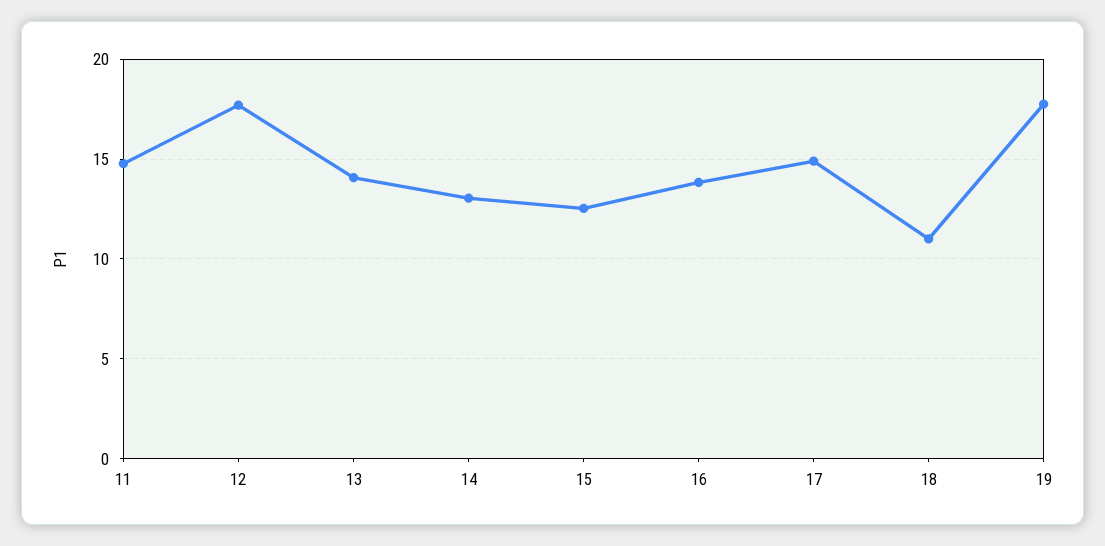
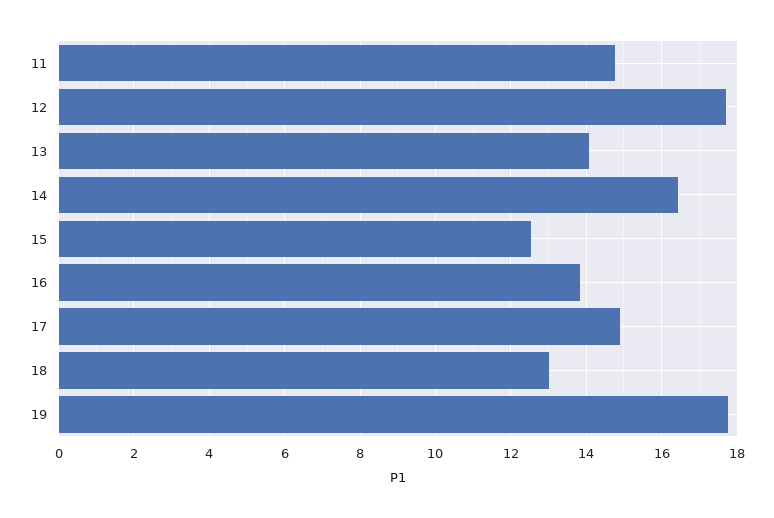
  {
    "11": 14.8,
    "12": 17.8,
    "13": 14,
-   "14": 13,
+   "14": 16.4,
    "15": 12.6,
    "16": 13.8,
    "17": 15,
-   "18": 11,
+   "18": 13,
    "19": 17.8
  }

